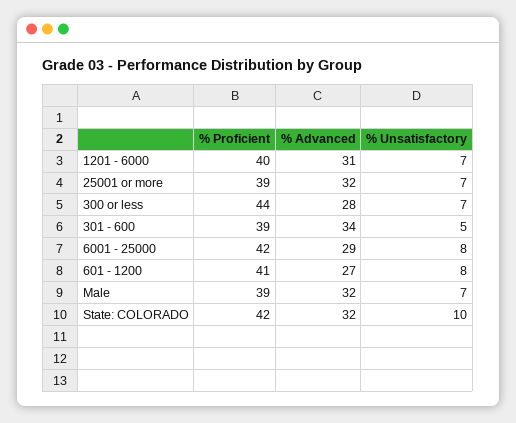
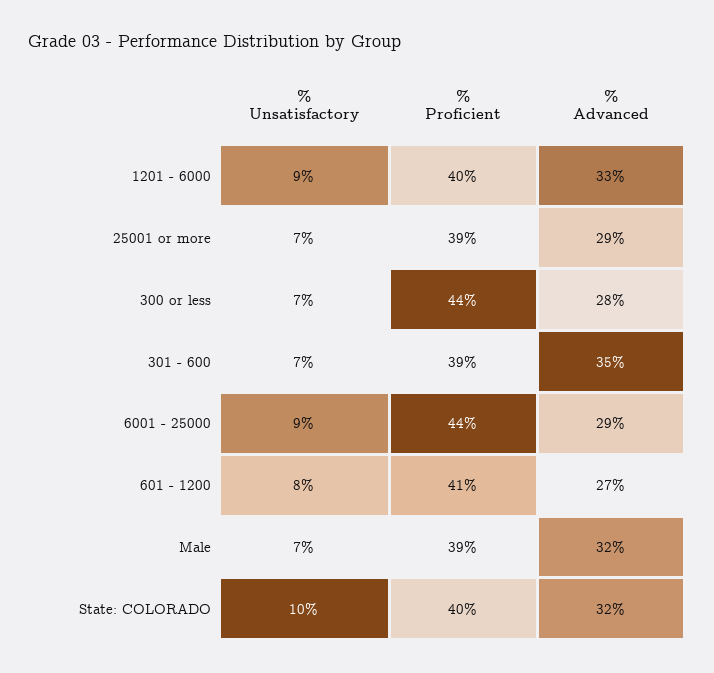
  {
    "% Proficient": {
      "1201 - 6000": 40,
      "25001 or more": 39,
      "300 or less": 44,
      "301 - 600": 39,
-     "6001 - 25000": 42,
+     "6001 - 25000": 44,
      "601 - 1200": 41,
      "Male": 39,
-     "State: COLORADO": 42
+     "State: COLORADO": 40
    },
    "% Advanced": {
-     "1201 - 6000": 31,
+     "1201 - 6000": 33,
-     "25001 or more": 32,
+     "25001 or more": 29,
      "300 or less": 28,
-     "301 - 600": 34,
+     "301 - 600": 35,
      "6001 - 25000": 29,
      "601 - 1200": 27,
      "Male": 32,
      "State: COLORADO": 32
    },
    "% Unsatisfactory": {
-     "1201 - 6000": 7,
+     "1201 - 6000": 9,
      "25001 or more": 7,
      "300 or less": 7,
-     "301 - 600": 5,
+     "301 - 600": 7,
-     "6001 - 25000": 8,
+     "6001 - 25000": 9,
      "601 - 1200": 8,
      "Male": 7,
      "State: COLORADO": 10
    }
  }

